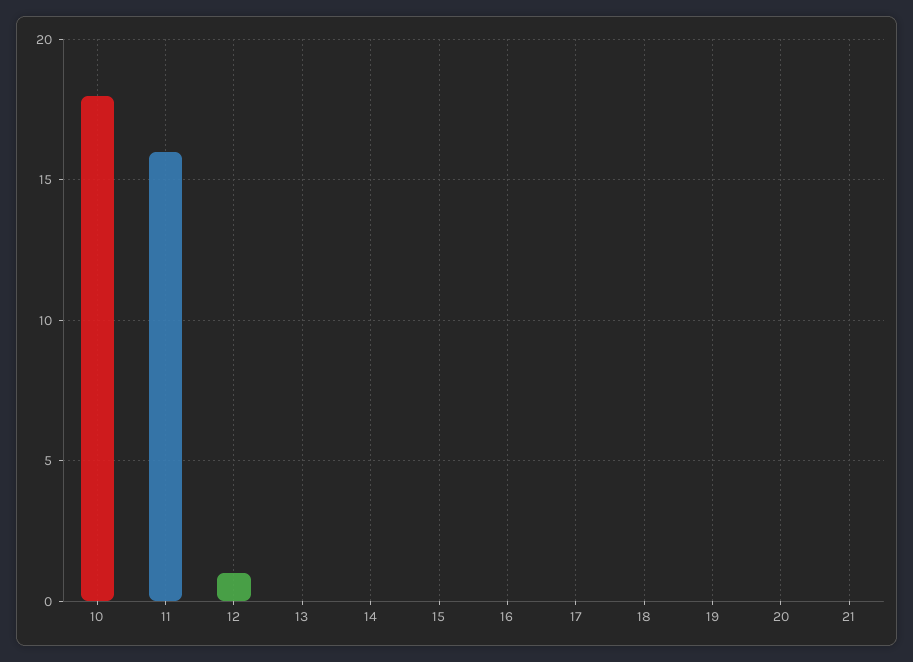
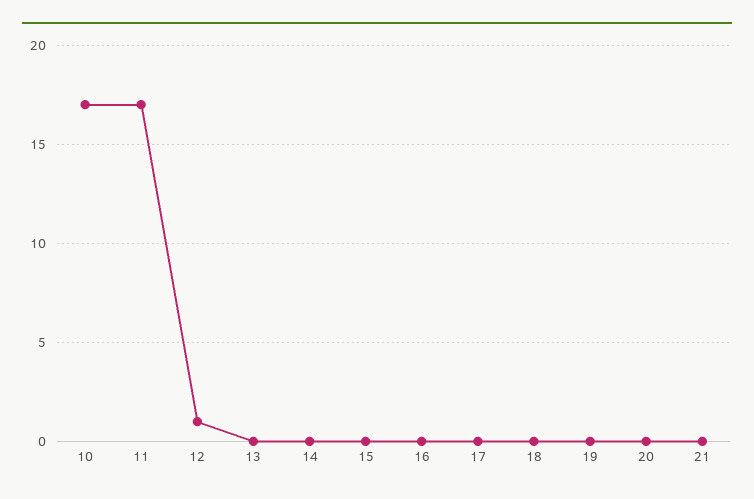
  {
-   "10": 18,
+   "10": 17,
-   "11": 16,
+   "11": 17,
    "12": 1,
    "13": 0,
    "14": 0,
    "15": 0,
    "16": 0,
    "17": 0,
    "18": 0,
    "19": 0,
    "20": 0,
    "21": 0
  }

